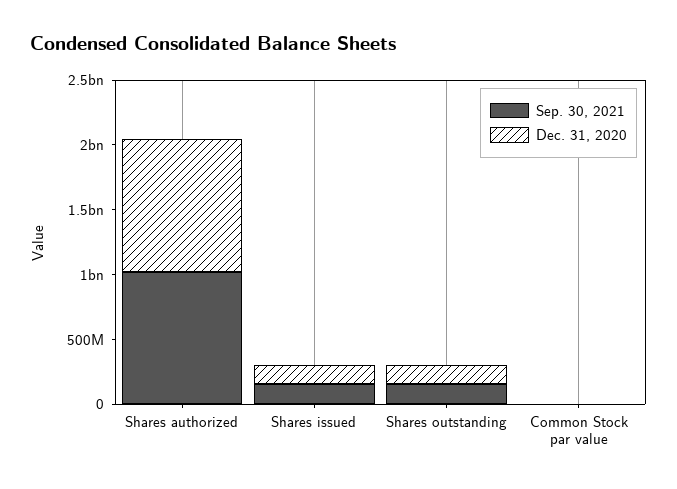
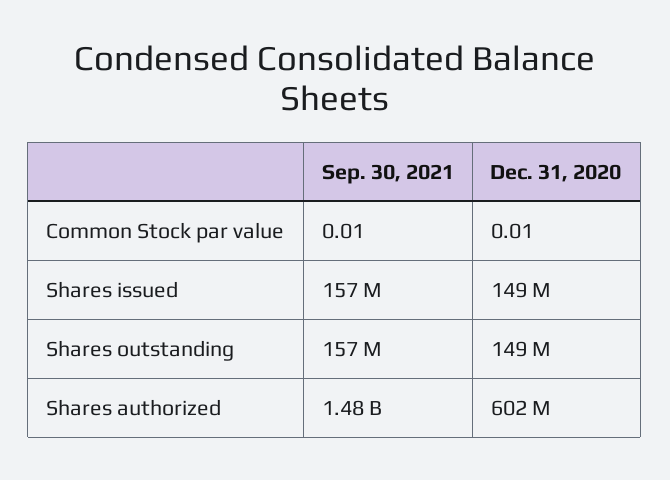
  {
    "Sep. 30, 2021": {
-     "Shares authorized": 1000000000,
+     "Shares authorized": 1480000000,
      "Shares issued": 157000000,
      "Shares outstanding": 157000000,
      "Common Stock par value": 0.01
    },
    "Dec. 31, 2020": {
-     "Shares authorized": 1000000000,
+     "Shares authorized": 602000000,
      "Shares issued": 149000000,
      "Shares outstanding": 149000000,
      "Common Stock par value": 0.01
    }
  }

